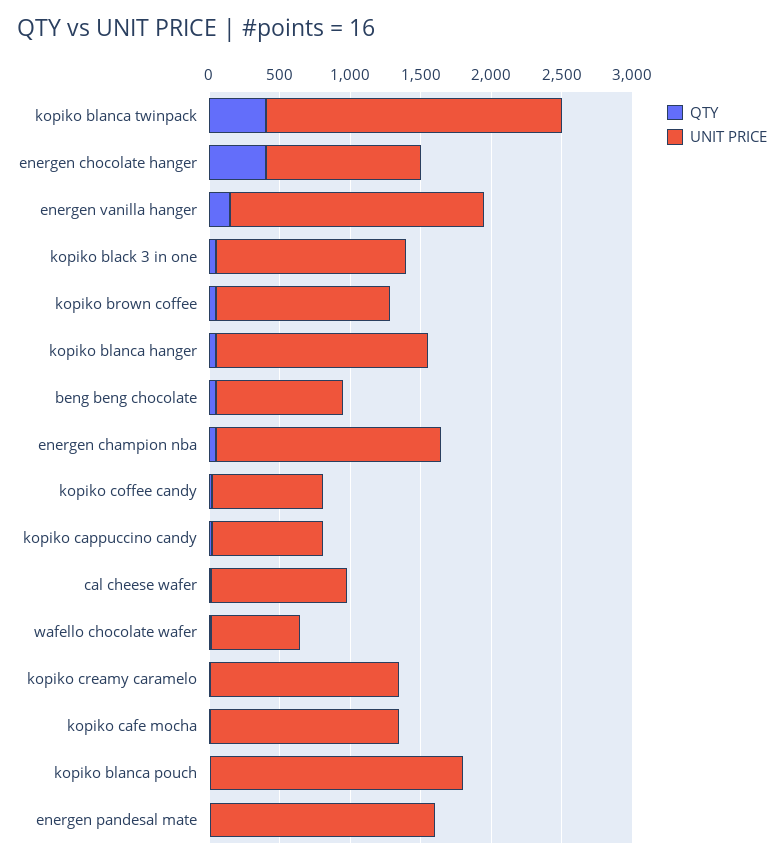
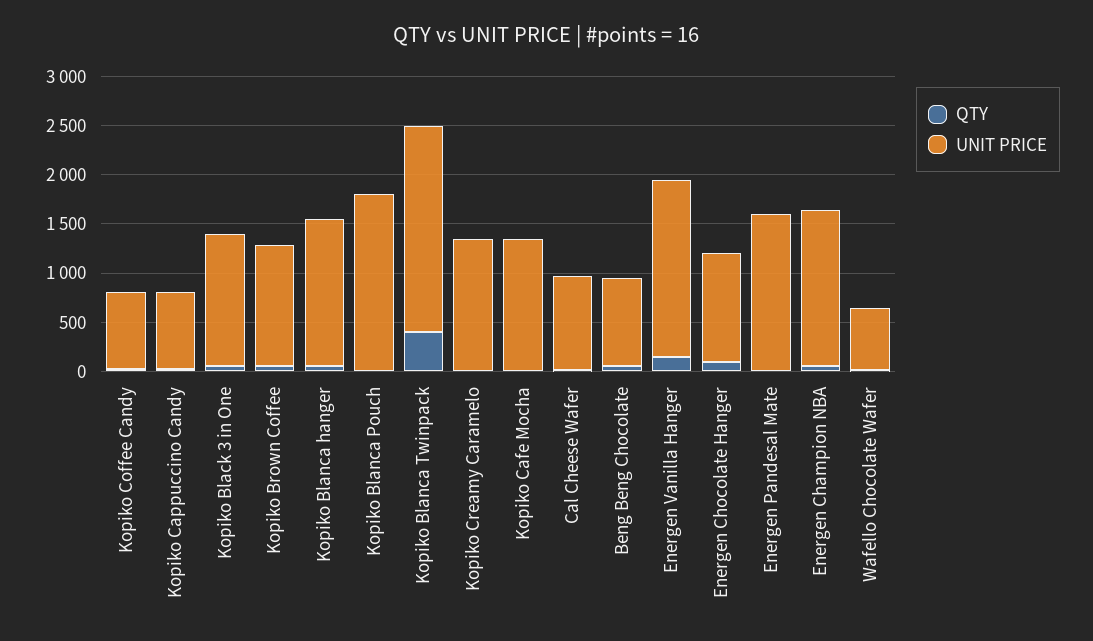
  {
    "QTY": {
      "kopiko blanca twinpack": 400,
-     "energen chocolate hanger": 400,
+     "energen chocolate hanger": 100,
      "energen vanilla hanger": 200,
      "kopiko black 3 in one": 100,
      "kopiko brown coffee": 100,
      "kopiko blanca hanger": 100,
      "beng beng chocolate": 100,
      "energen champion nba": 100,
      "kopiko coffee candy": 0,
      "kopiko cappuccino candy": 0,
      "cal cheese wafer": 0,
      "wafello chocolate wafer": 0,
      "kopiko creamy caramelo": 0,
      "kopiko cafe mocha": 0,
      "kopiko blanca pouch": 0,
      "energen pandesal mate": 0
    },
    "UNIT PRICE": {
      "kopiko blanca twinpack": 2100,
      "energen chocolate hanger": 1100,
      "energen vanilla hanger": 1800,
      "kopiko black 3 in one": 1300,
      "kopiko brown coffee": 1200,
      "kopiko blanca hanger": 1500,
      "beng beng chocolate": 900,
      "energen champion nba": 1600,
      "kopiko coffee candy": 800,
      "kopiko cappuccino candy": 800,
      "cal cheese wafer": 1000,
      "wafello chocolate wafer": 600,
      "kopiko creamy caramelo": 1300,
      "kopiko cafe mocha": 1300,
      "kopiko blanca pouch": 1800,
      "energen pandesal mate": 1600
    }
  }

